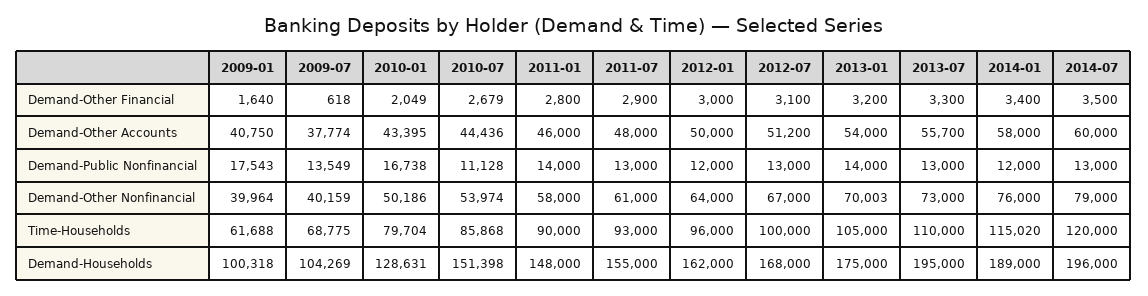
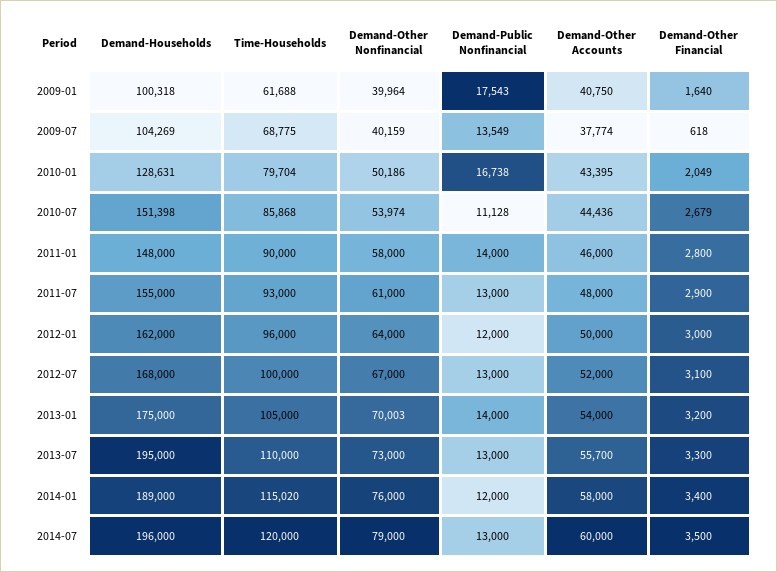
  {
    "2009-01": {
      "Demand-Other Financial": 1640,
      "Demand-Other Accounts": 40750,
      "Demand-Public Nonfinancial": 17543,
      "Demand-Other Nonfinancial": 39964,
      "Time-Households": 61688,
      "Demand-Households": 100318
    },
    "2009-07": {
      "Demand-Other Financial": 618,
      "Demand-Other Accounts": 37774,
      "Demand-Public Nonfinancial": 13549,
      "Demand-Other Nonfinancial": 40159,
      "Time-Households": 68775,
      "Demand-Households": 104269
    },
    "2010-01": {
      "Demand-Other Financial": 2049,
      "Demand-Other Accounts": 43395,
      "Demand-Public Nonfinancial": 16738,
      "Demand-Other Nonfinancial": 50186,
      "Time-Households": 79704,
      "Demand-Households": 128631
    },
    "2010-07": {
      "Demand-Other Financial": 2679,
      "Demand-Other Accounts": 44436,
      "Demand-Public Nonfinancial": 11128,
      "Demand-Other Nonfinancial": 53974,
      "Time-Households": 85868,
      "Demand-Households": 151398
    },
    "2011-01": {
      "Demand-Other Financial": 2800,
      "Demand-Other Accounts": 46000,
      "Demand-Public Nonfinancial": 14000,
      "Demand-Other Nonfinancial": 58000,
      "Time-Households": 90000,
      "Demand-Households": 148000
    },
    "2011-07": {
      "Demand-Other Financial": 2900,
      "Demand-Other Accounts": 48000,
      "Demand-Public Nonfinancial": 13000,
      "Demand-Other Nonfinancial": 61000,
      "Time-Households": 93000,
      "Demand-Households": 155000
    },
    "2012-01": {
      "Demand-Other Financial": 3000,
      "Demand-Other Accounts": 50000,
      "Demand-Public Nonfinancial": 12000,
      "Demand-Other Nonfinancial": 64000,
      "Time-Households": 96000,
      "Demand-Households": 162000
    },
    "2012-07": {
      "Demand-Other Financial": 3100,
-     "Demand-Other Accounts": 51200,
+     "Demand-Other Accounts": 52000,
      "Demand-Public Nonfinancial": 13000,
      "Demand-Other Nonfinancial": 67000,
      "Time-Households": 100000,
      "Demand-Households": 168000
    },
    "2013-01": {
      "Demand-Other Financial": 3200,
      "Demand-Other Accounts": 54000,
      "Demand-Public Nonfinancial": 14000,
      "Demand-Other Nonfinancial": 70003,
      "Time-Households": 105000,
      "Demand-Households": 175000
    },
    "2013-07": {
      "Demand-Other Financial": 3300,
      "Demand-Other Accounts": 55700,
      "Demand-Public Nonfinancial": 13000,
      "Demand-Other Nonfinancial": 73000,
      "Time-Households": 110000,
      "Demand-Households": 195000
    },
    "2014-01": {
      "Demand-Other Financial": 3400,
      "Demand-Other Accounts": 58000,
      "Demand-Public Nonfinancial": 12000,
      "Demand-Other Nonfinancial": 76000,
      "Time-Households": 115020,
      "Demand-Households": 189000
    },
    "2014-07": {
      "Demand-Other Financial": 3500,
      "Demand-Other Accounts": 60000,
      "Demand-Public Nonfinancial": 13000,
      "Demand-Other Nonfinancial": 79000,
      "Time-Households": 120000,
      "Demand-Households": 196000
    }
  }

